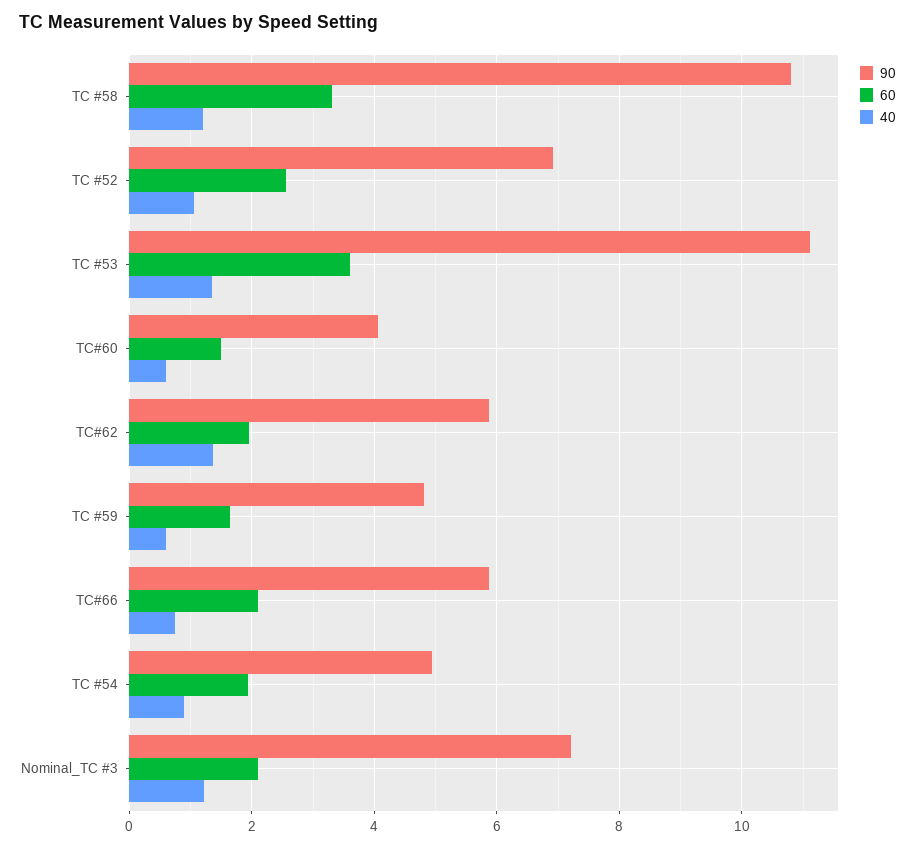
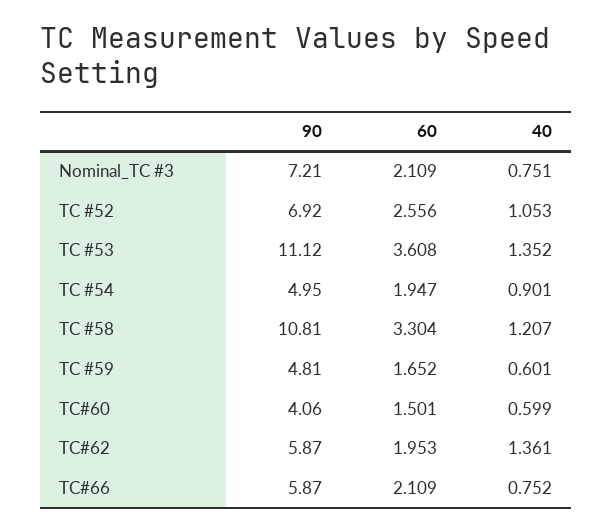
  {
    "90": {
      "TC #58": 10.81,
      "TC #52": 6.92,
      "TC #53": 11.12,
      "TC#60": 4.06,
      "TC#62": 5.87,
      "TC #59": 4.81,
      "TC#66": 5.87,
      "TC #54": 4.95,
      "Nominal_TC #3": 7.21
    },
    "60": {
      "TC #58": 3.304,
      "TC #52": 2.556,
      "TC #53": 3.608,
      "TC#60": 1.501,
      "TC#62": 1.953,
      "TC #59": 1.652,
      "TC#66": 2.109,
      "TC #54": 1.947,
      "Nominal_TC #3": 2.109
    },
    "40": {
      "TC #58": 1.207,
      "TC #52": 1.053,
      "TC #53": 1.352,
      "TC#60": 0.599,
      "TC#62": 1.361,
      "TC #59": 0.601,
      "TC#66": 0.752,
      "TC #54": 0.901,
-     "Nominal_TC #3": 1.2
+     "Nominal_TC #3": 0.751
    }
  }

